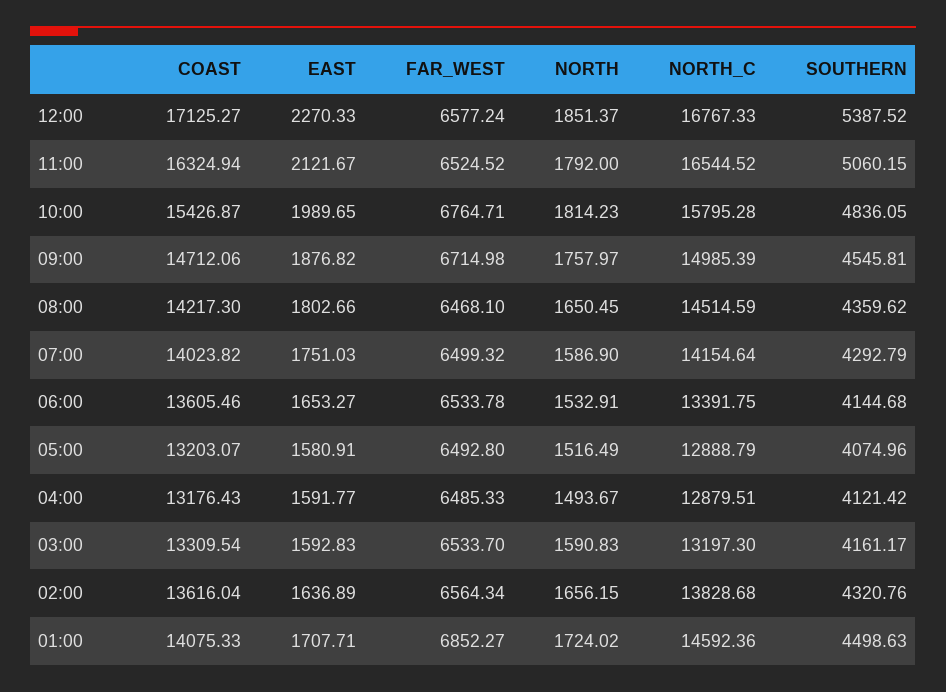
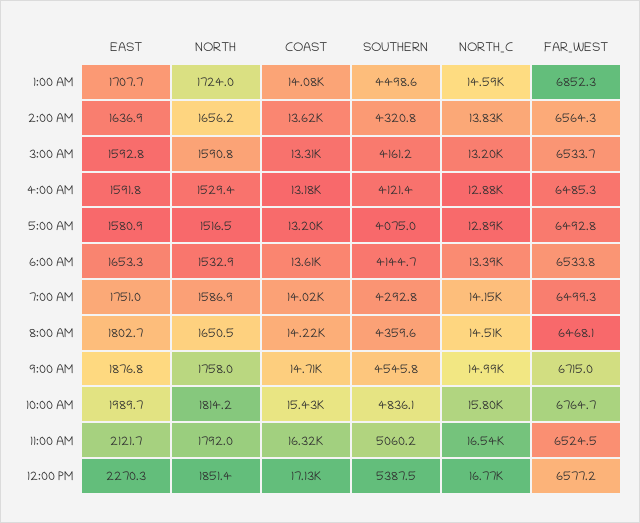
  {
    "COAST": {
      "12:00": 17125.27,
      "11:00": 16324.94,
      "10:00": 15426.87,
      "09:00": 14712.06,
      "08:00": 14217.3,
      "07:00": 14023.82,
      "06:00": 13605.46,
      "05:00": 13203.07,
      "04:00": 13176.43,
      "03:00": 13309.54,
      "02:00": 13616.04,
      "01:00": 14075.33
    },
    "EAST": {
      "12:00": 2270.33,
      "11:00": 2121.67,
      "10:00": 1989.65,
      "09:00": 1876.82,
      "08:00": 1802.66,
      "07:00": 1751.03,
      "06:00": 1653.27,
      "05:00": 1580.91,
      "04:00": 1591.77,
      "03:00": 1592.83,
      "02:00": 1636.89,
      "01:00": 1707.71
    },
    "FAR_WEST": {
      "12:00": 6577.24,
      "11:00": 6524.52,
      "10:00": 6764.71,
      "09:00": 6714.98,
      "08:00": 6468.1,
      "07:00": 6499.32,
      "06:00": 6533.78,
      "05:00": 6492.8,
      "04:00": 6485.33,
      "03:00": 6533.7,
      "02:00": 6564.34,
      "01:00": 6852.27
    },
    "NORTH": {
      "12:00": 1851.37,
      "11:00": 1792,
      "10:00": 1814.23,
      "09:00": 1757.97,
      "08:00": 1650.45,
      "07:00": 1586.9,
      "06:00": 1532.91,
      "05:00": 1516.49,
-     "04:00": 1493.67,
+     "04:00": 1529.4,
      "03:00": 1590.83,
      "02:00": 1656.15,
      "01:00": 1724.02
    },
    "NORTH_C": {
      "12:00": 16767.33,
      "11:00": 16544.52,
      "10:00": 15795.28,
      "09:00": 14985.39,
      "08:00": 14514.59,
      "07:00": 14154.64,
      "06:00": 13391.75,
      "05:00": 12888.79,
      "04:00": 12879.51,
      "03:00": 13197.3,
      "02:00": 13828.68,
      "01:00": 14592.36
    },
    "SOUTHERN": {
      "12:00": 5387.52,
      "11:00": 5060.15,
      "10:00": 4836.05,
      "09:00": 4545.81,
      "08:00": 4359.62,
      "07:00": 4292.79,
      "06:00": 4144.68,
      "05:00": 4074.96,
      "04:00": 4121.42,
      "03:00": 4161.17,
      "02:00": 4320.76,
      "01:00": 4498.63
    }
  }

